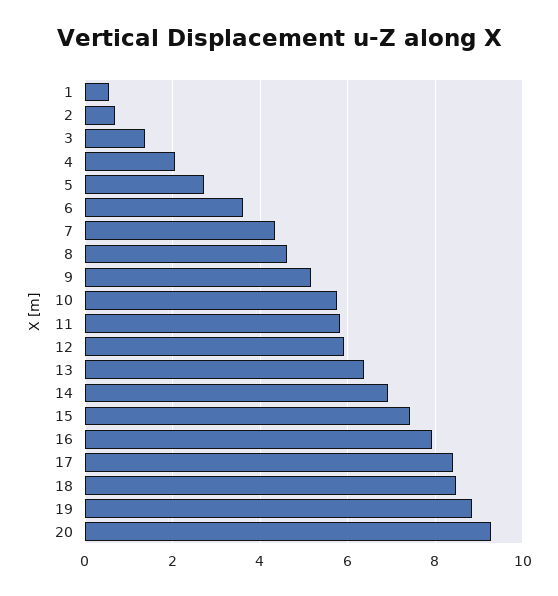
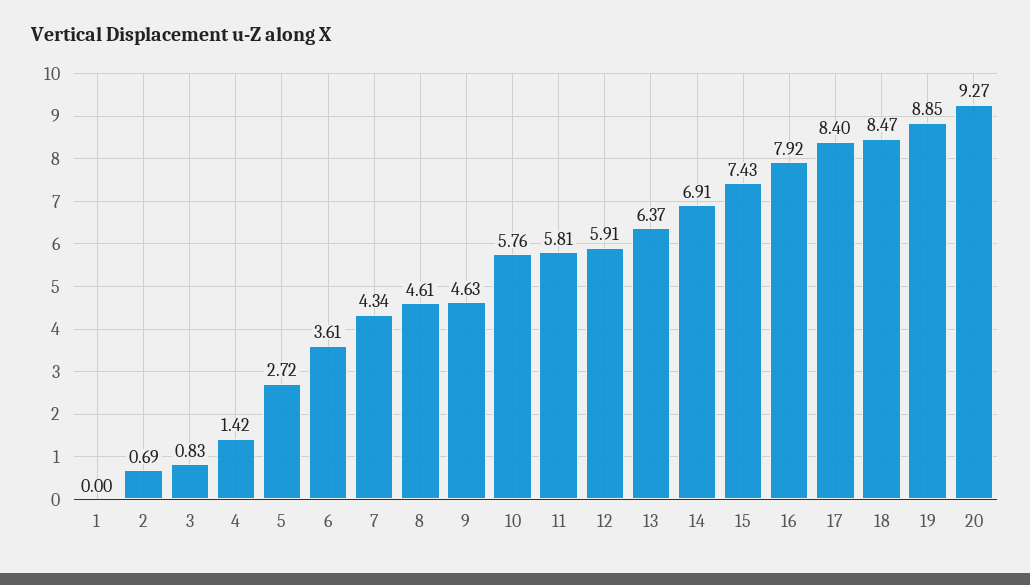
  {
-   "1": 0.6,
+   "1": 0,
    "2": 0.69,
-   "3": 1.4,
+   "3": 0.83,
-   "4": 2,
+   "4": 1.42,
    "5": 2.72,
    "6": 3.61,
    "7": 4.34,
    "8": 4.61,
-   "9": 5.2,
+   "9": 4.63,
    "10": 5.76,
    "11": 5.81,
    "12": 5.91,
    "13": 6.37,
    "14": 6.91,
    "15": 7.43,
    "16": 7.92,
    "17": 8.4,
    "18": 8.47,
    "19": 8.85,
    "20": 9.27
  }

